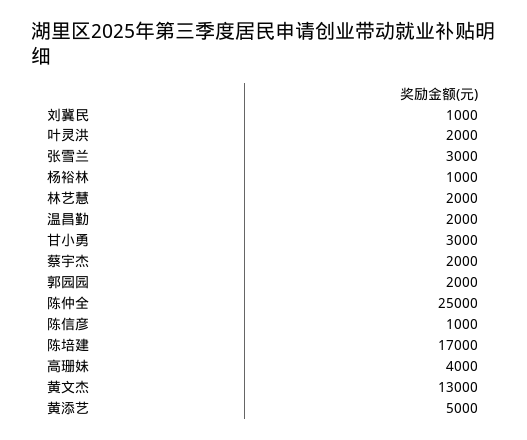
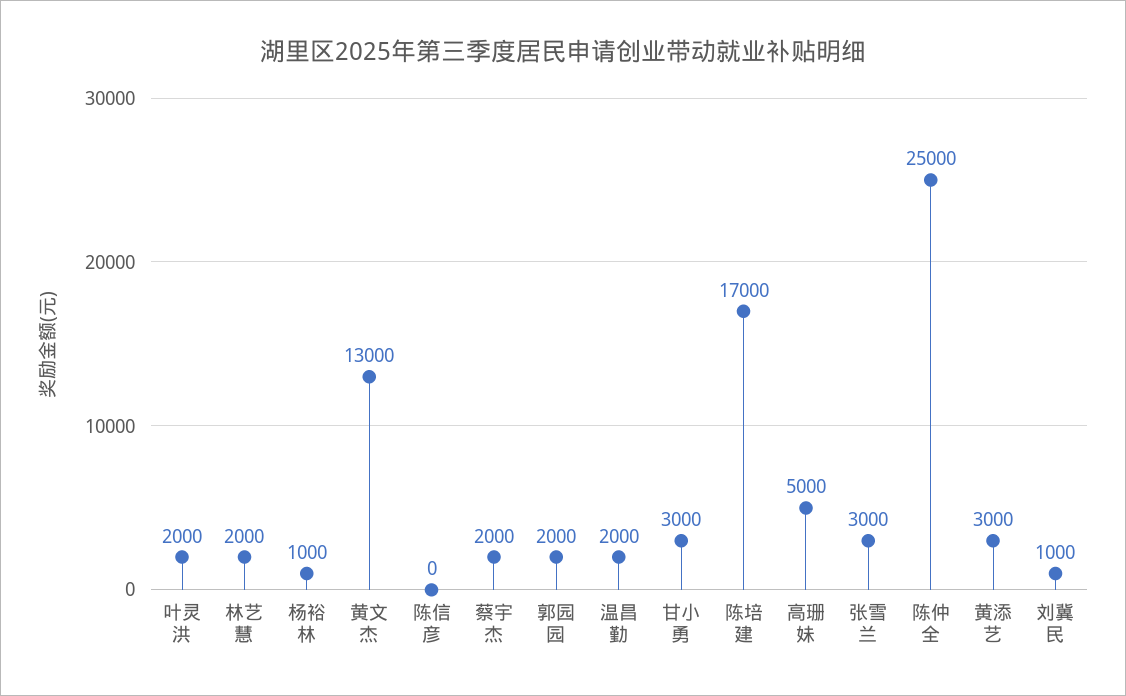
  {
    "刘冀民": 1000,
    "叶灵洪": 2000,
    "张雪兰": 3000,
    "杨裕林": 1000,
    "林艺慧": 2000,
    "温昌勤": 2000,
    "甘小勇": 3000,
    "蔡宇杰": 2000,
    "郭园园": 2000,
    "陈仲全": 25000,
-   "陈信彦": 1000,
+   "陈信彦": 0,
    "陈培建": 17000,
-   "高珊妹": 4000,
+   "高珊妹": 5000,
    "黄文杰": 13000,
-   "黄添艺": 5000
+   "黄添艺": 3000
  }

